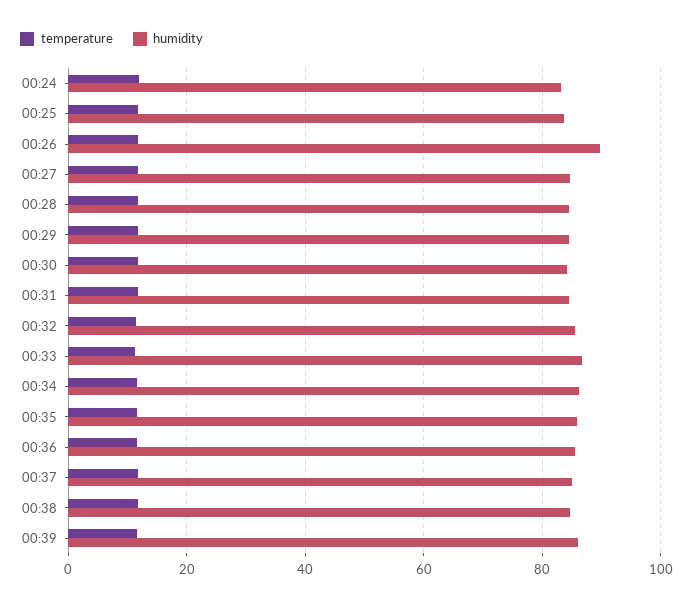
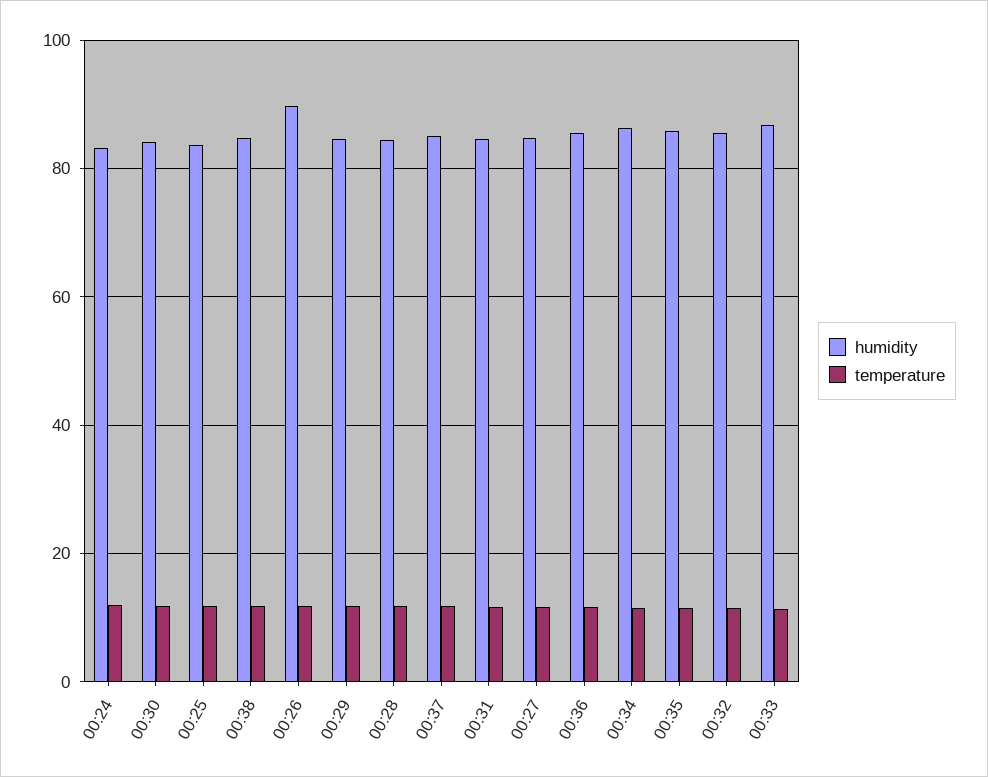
  {
    "temperature": {
      "00:24": 12,
      "00:25": 12,
      "00:26": 12,
      "00:27": 12,
      "00:28": 12,
      "00:29": 12,
      "00:30": 12,
      "00:31": 12,
      "00:32": 12,
      "00:33": 12,
      "00:34": 12,
      "00:35": 12,
      "00:36": 12,
      "00:37": 12,
-     "00:38": 12,
+     "00:38": 12
-     "00:39": 12
    },
    "humidity": {
      "00:24": 84,
      "00:25": 84,
      "00:26": 90,
      "00:27": 84,
      "00:28": 84,
      "00:29": 84,
      "00:30": 84,
      "00:31": 84,
      "00:32": 86,
      "00:33": 86,
      "00:34": 86,
      "00:35": 86,
      "00:36": 86,
      "00:37": 86,
-     "00:38": 84,
+     "00:38": 84
-     "00:39": 86
    }
  }

